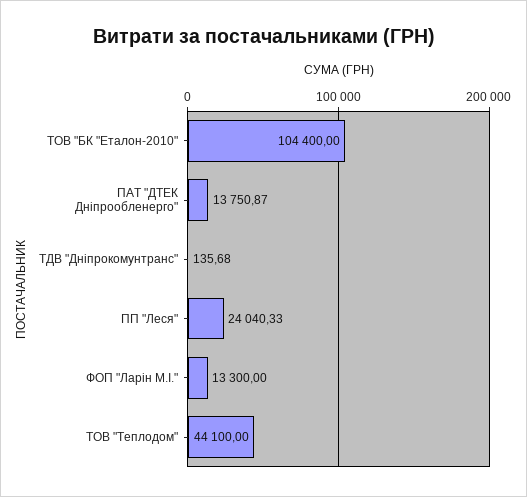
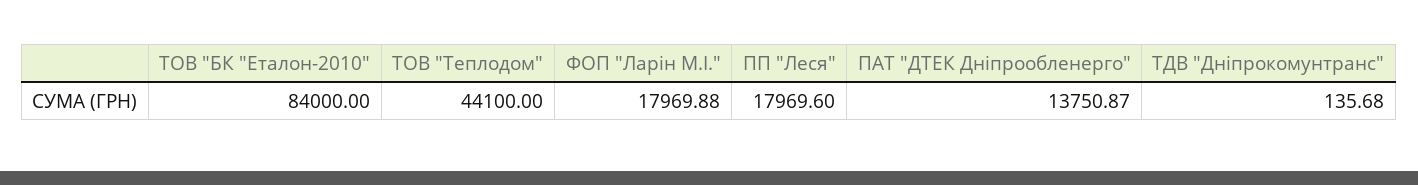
  {
-   "ТОВ \"БК \"Еталон-2010\"": 104400,
+   "ТОВ \"БК \"Еталон-2010\"": 84000,
    "ПАТ \"ДТЕК Дніпрообленерго\"": 13750.87,
    "ТДВ \"Дніпрокомунтранс\"": 135.68,
-   "ПП \"Леся\"": 24040.33,
+   "ПП \"Леся\"": 17969.6,
-   "ФОП \"Ларін М.І.\"": 13300,
+   "ФОП \"Ларін М.І.\"": 17969.88,
    "ТОВ \"Теплодом\"": 44100
  }

